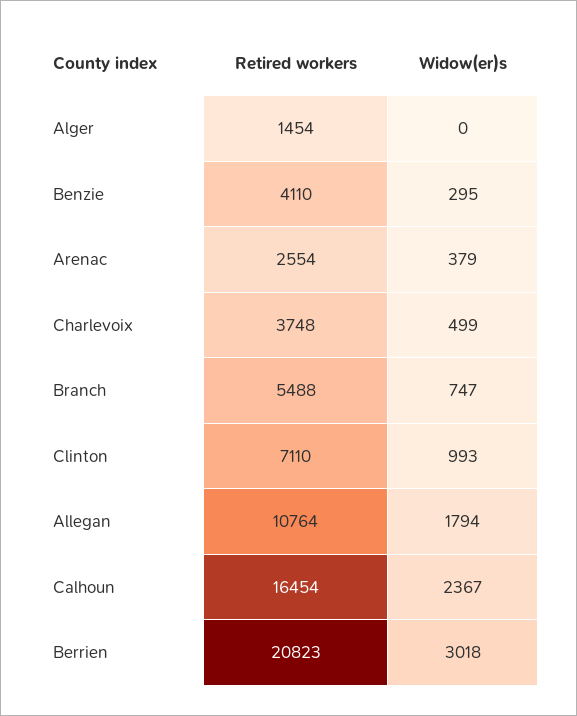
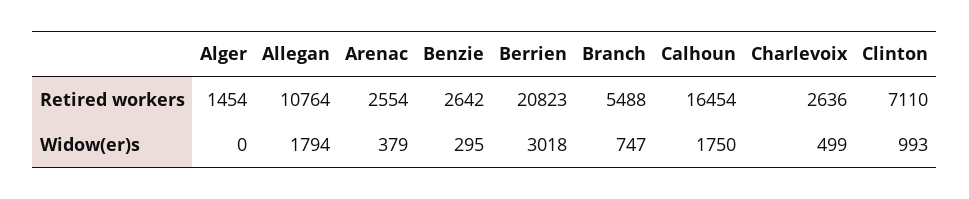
  {
    "Retired workers": {
      "Alger": 1454,
-     "Benzie": 4110,
+     "Benzie": 2642,
      "Arenac": 2554,
-     "Charlevoix": 3748,
+     "Charlevoix": 2636,
      "Branch": 5488,
      "Clinton": 7110,
      "Allegan": 10764,
      "Calhoun": 16454,
      "Berrien": 20823
    },
    "Widow(er)s": {
      "Alger": 0,
      "Benzie": 295,
      "Arenac": 379,
      "Charlevoix": 499,
      "Branch": 747,
      "Clinton": 993,
      "Allegan": 1794,
-     "Calhoun": 2367,
+     "Calhoun": 1750,
      "Berrien": 3018
    }
  }

